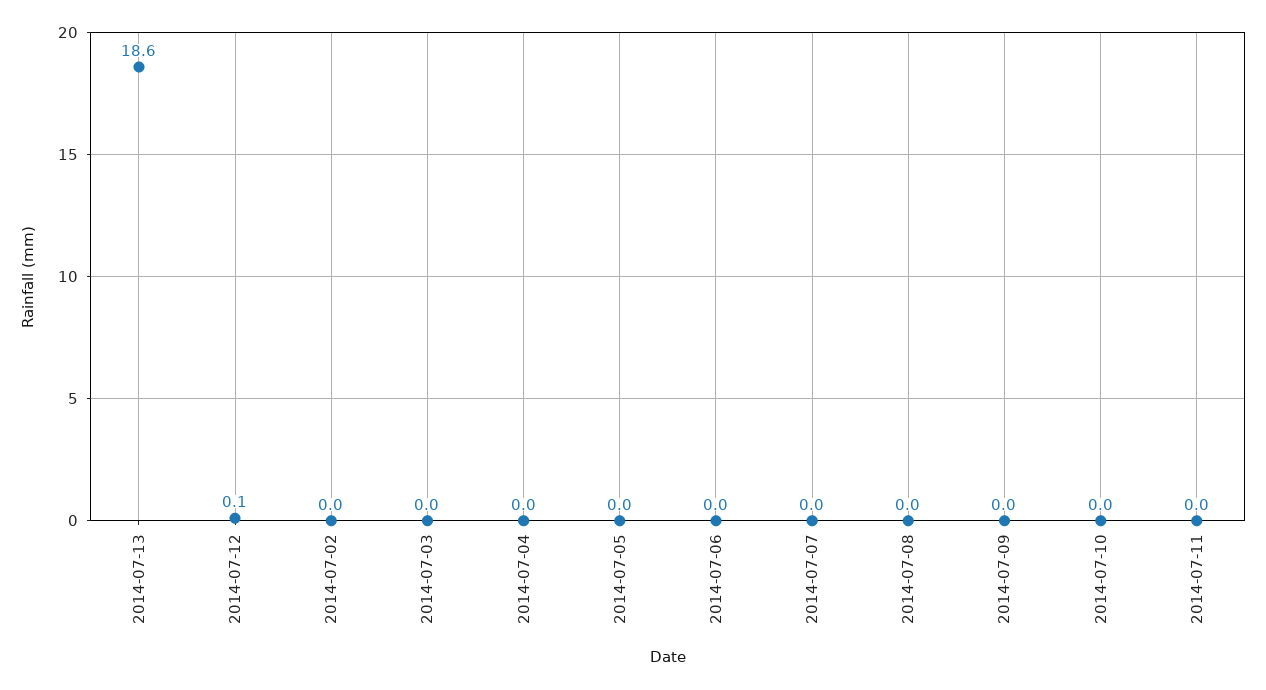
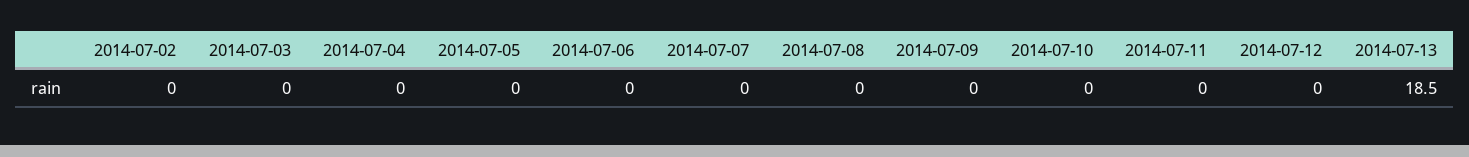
  {
-   "2014-07-13": 18.6,
+   "2014-07-13": 18.5,
-   "2014-07-12": 0.1,
+   "2014-07-12": 0,
    "2014-07-02": 0,
    "2014-07-03": 0,
    "2014-07-04": 0,
    "2014-07-05": 0,
    "2014-07-06": 0,
    "2014-07-07": 0,
    "2014-07-08": 0,
    "2014-07-09": 0,
    "2014-07-10": 0,
    "2014-07-11": 0
  }

